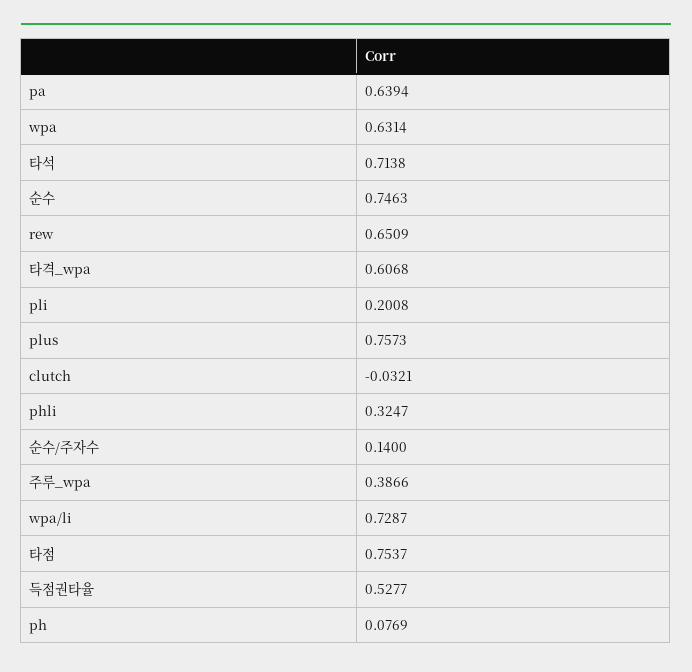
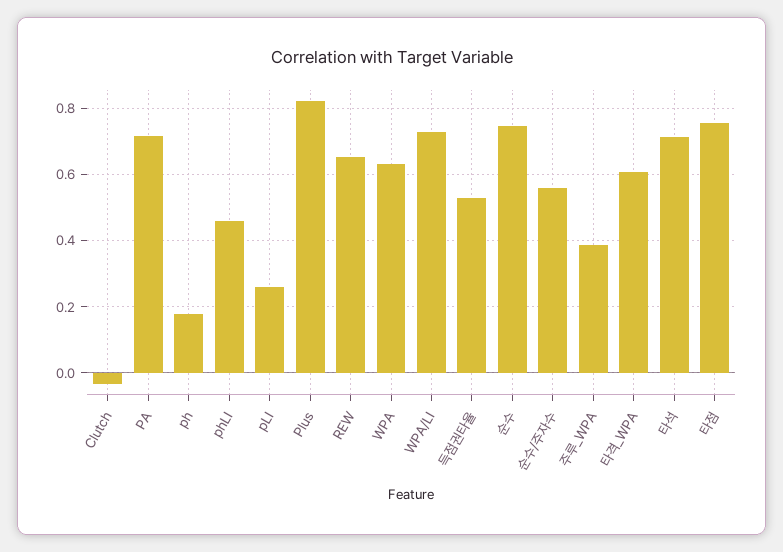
  {
-   "pa": 0.6394,
+   "pa": 0.72,
    "wpa": 0.6314,
    "타석": 0.7138,
    "순수": 0.7463,
    "rew": 0.6509,
    "타격_wpa": 0.6068,
-   "pli": 0.2008,
+   "pli": 0.26,
-   "plus": 0.7573,
+   "plus": 0.82,
    "clutch": -0.0321,
-   "phli": 0.3247,
+   "phli": 0.46,
-   "순수/주자수": 0.14,
+   "순수/주자수": 0.56,
    "주루_wpa": 0.3866,
    "wpa/li": 0.7287,
    "타점": 0.7537,
    "득점권타율": 0.5277,
-   "ph": 0.0769
+   "ph": 0.18
  }

